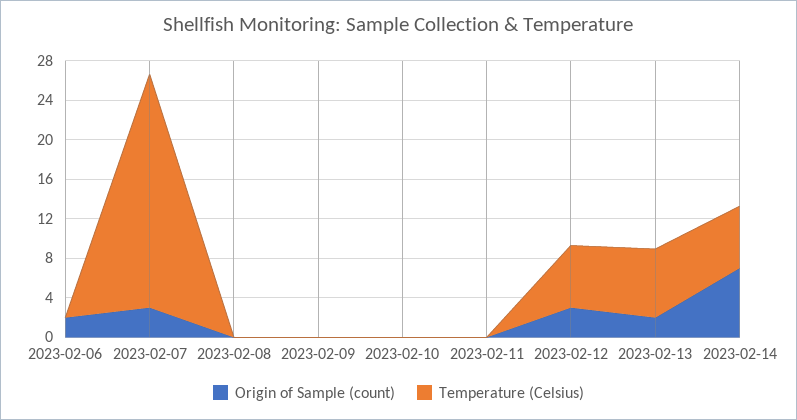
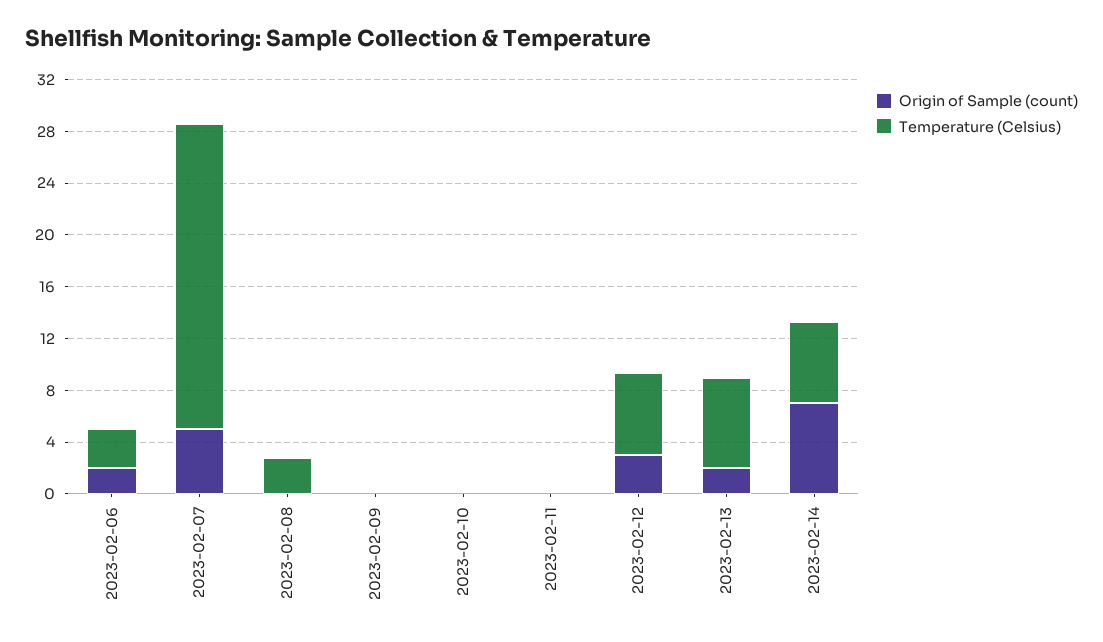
  {
    "Origin of Sample (count)": {
      "2023-02-06": 2,
-     "2023-02-07": 3,
+     "2023-02-07": 5,
      "2023-02-08": 0,
      "2023-02-09": 0,
      "2023-02-10": 0,
      "2023-02-11": 0,
      "2023-02-12": 3,
      "2023-02-13": 2,
      "2023-02-14": 7
    },
    "Temperature (Celsius)": {
-     "2023-02-06": 0,
+     "2023-02-06": 3,
      "2023-02-07": 24,
-     "2023-02-08": 0,
+     "2023-02-08": 3,
      "2023-02-09": 0,
      "2023-02-10": 0,
      "2023-02-11": 0,
      "2023-02-12": 6,
      "2023-02-13": 7,
      "2023-02-14": 6
    }
  }

